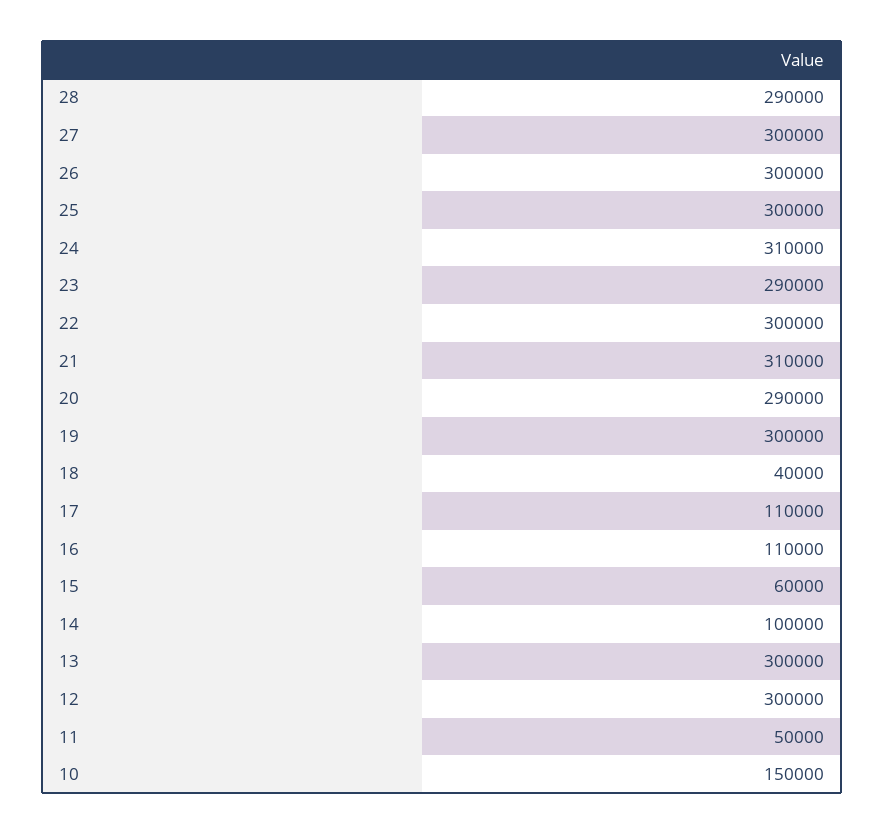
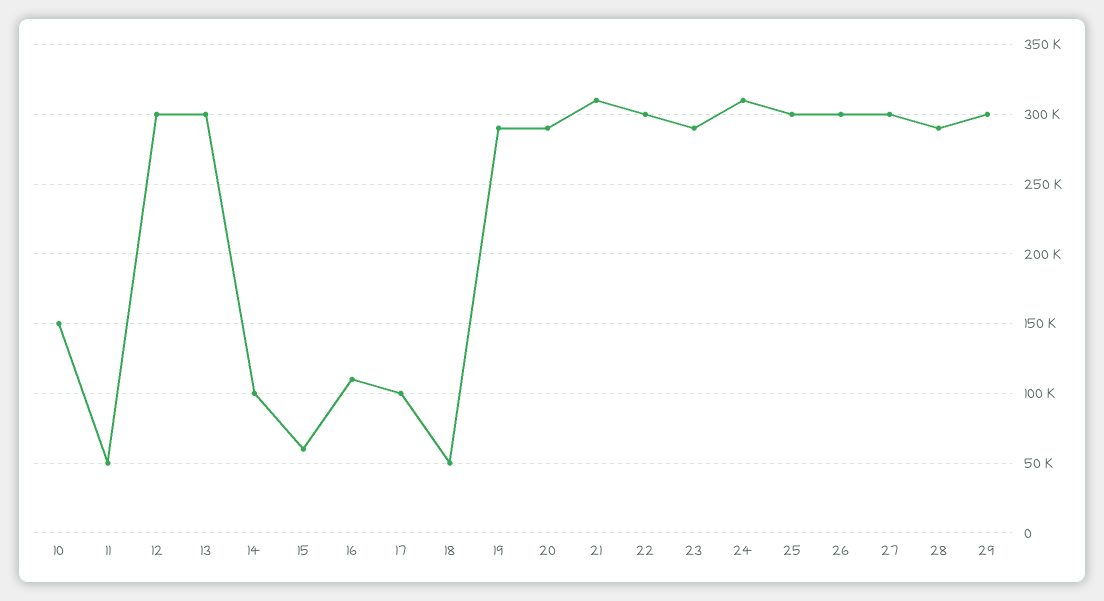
  {
    "28": 290000,
    "27": 300000,
    "26": 300000,
    "25": 300000,
    "24": 310000,
    "23": 290000,
    "22": 300000,
    "21": 310000,
    "20": 290000,
-   "19": 300000,
+   "19": 290000,
-   "18": 40000,
+   "18": 50000,
-   "17": 110000,
+   "17": 100000,
    "16": 110000,
    "15": 60000,
    "14": 100000,
    "13": 300000,
    "12": 300000,
    "11": 50000,
-   "10": 150000
+   "10": 150000,
+   "29": 300000
  }

